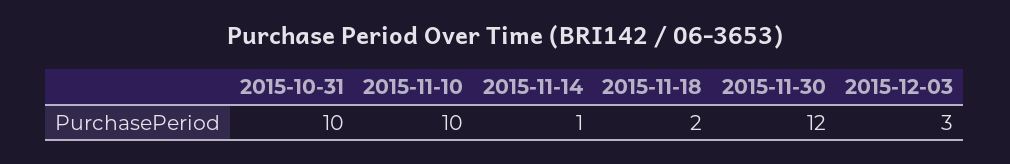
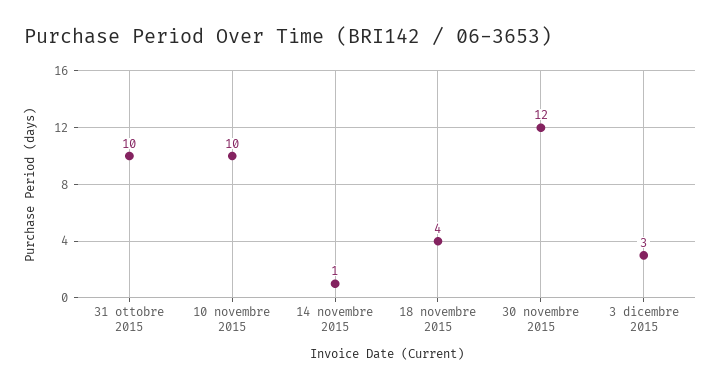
  {
    "2015-10-31": 10,
    "2015-11-10": 10,
    "2015-11-14": 1,
-   "2015-11-18": 2,
+   "2015-11-18": 4,
    "2015-11-30": 12,
    "2015-12-03": 3
  }

